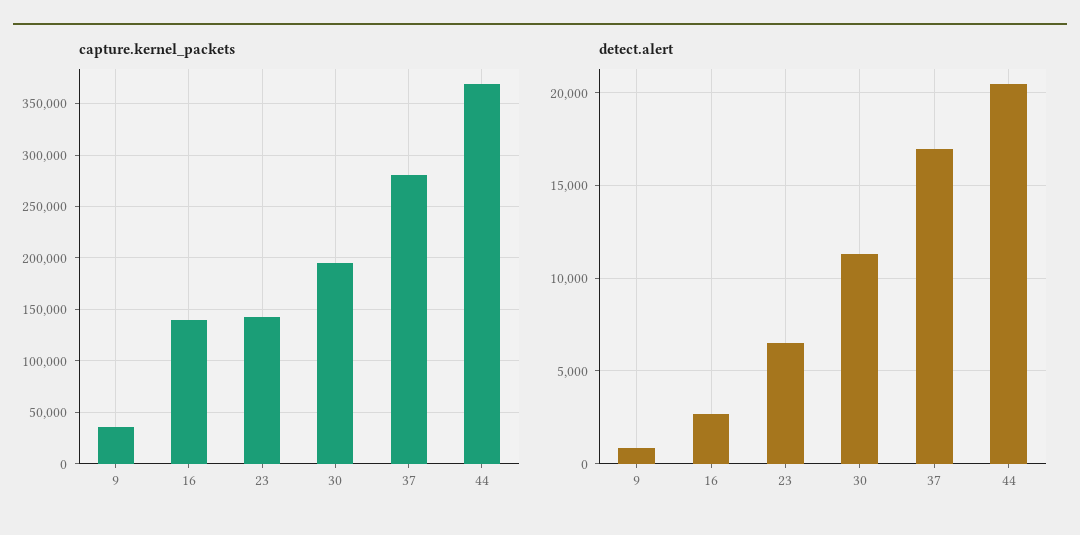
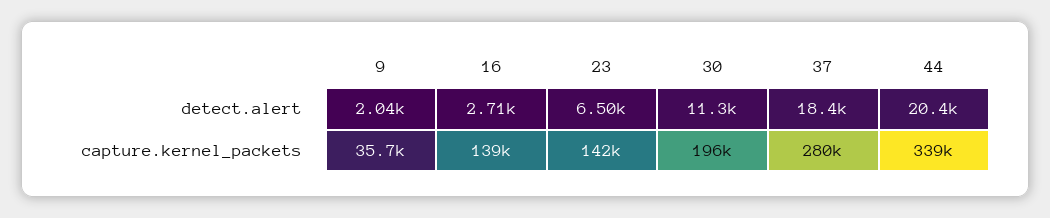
  {
    "capture.kernel_packets": {
      "9": 35700,
      "16": 139000,
      "23": 142000,
      "30": 196000,
      "37": 280000,
-     "44": 370000
+     "44": 339000
    },
    "detect.alert": {
-     "9": 1000,
+     "9": 2040,
      "16": 2710,
      "23": 6500,
      "30": 11300,
-     "37": 17000,
+     "37": 18400,
      "44": 20400
    }
  }

